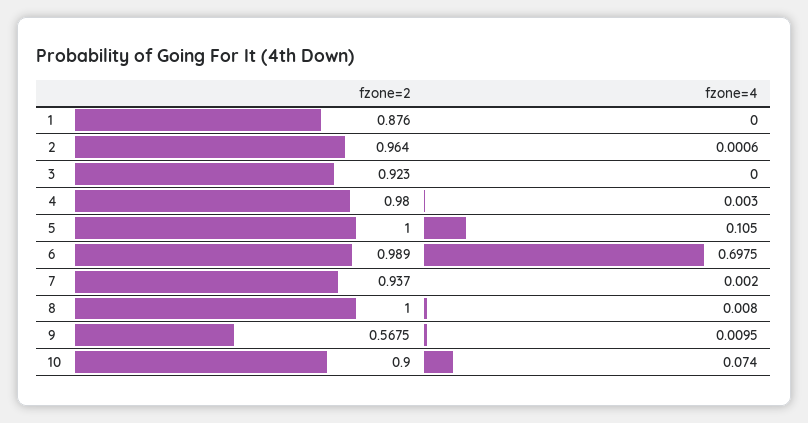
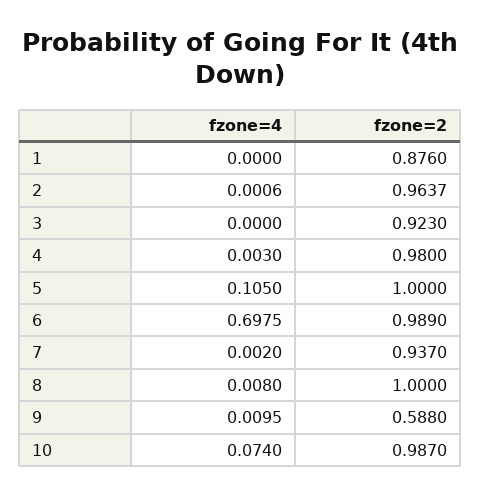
  {
    "fzone=2": {
      "1": 0.876,
-     "2": 0.964,
+     "2": 0.9637,
      "3": 0.923,
      "4": 0.98,
      "5": 1,
      "6": 0.989,
      "7": 0.937,
      "8": 1,
-     "9": 0.5675,
+     "9": 0.588,
-     "10": 0.9
+     "10": 0.987
    },
    "fzone=4": {
      "1": 0,
      "2": 0.0006,
      "3": 0,
      "4": 0.003,
      "5": 0.105,
      "6": 0.6975,
      "7": 0.002,
      "8": 0.008,
      "9": 0.0095,
      "10": 0.074
    }
  }

